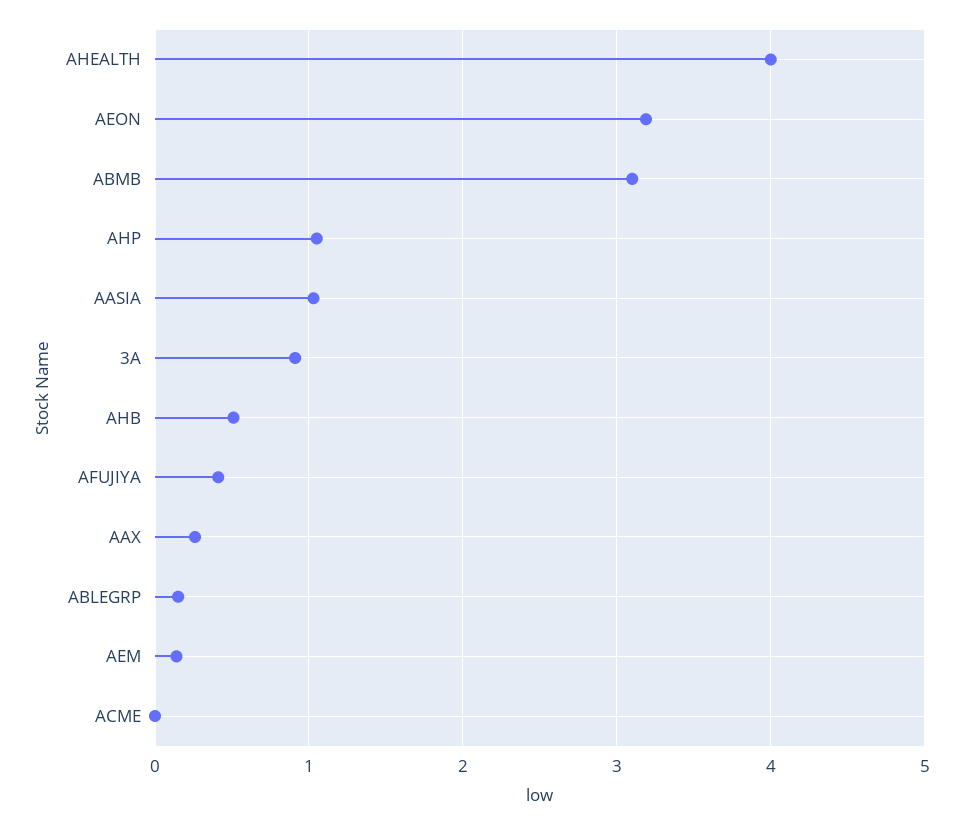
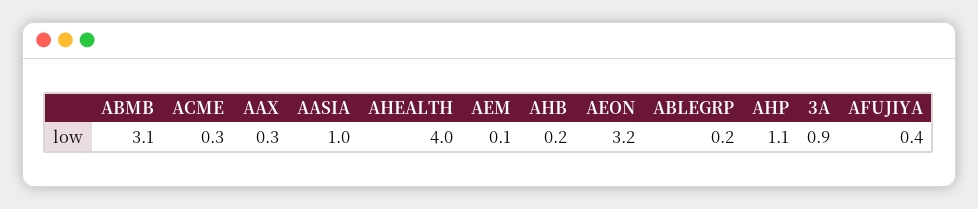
  {
    "AHEALTH": 4,
    "AEON": 3.2,
    "ABMB": 3.1,
    "AHP": 1.1,
    "AASIA": 1,
    "3A": 0.9,
-   "AHB": 0.5,
+   "AHB": 0.2,
    "AFUJIYA": 0.4,
    "AAX": 0.3,
    "ABLEGRP": 0.2,
    "AEM": 0.1,
-   "ACME": 0
+   "ACME": 0.3
  }

